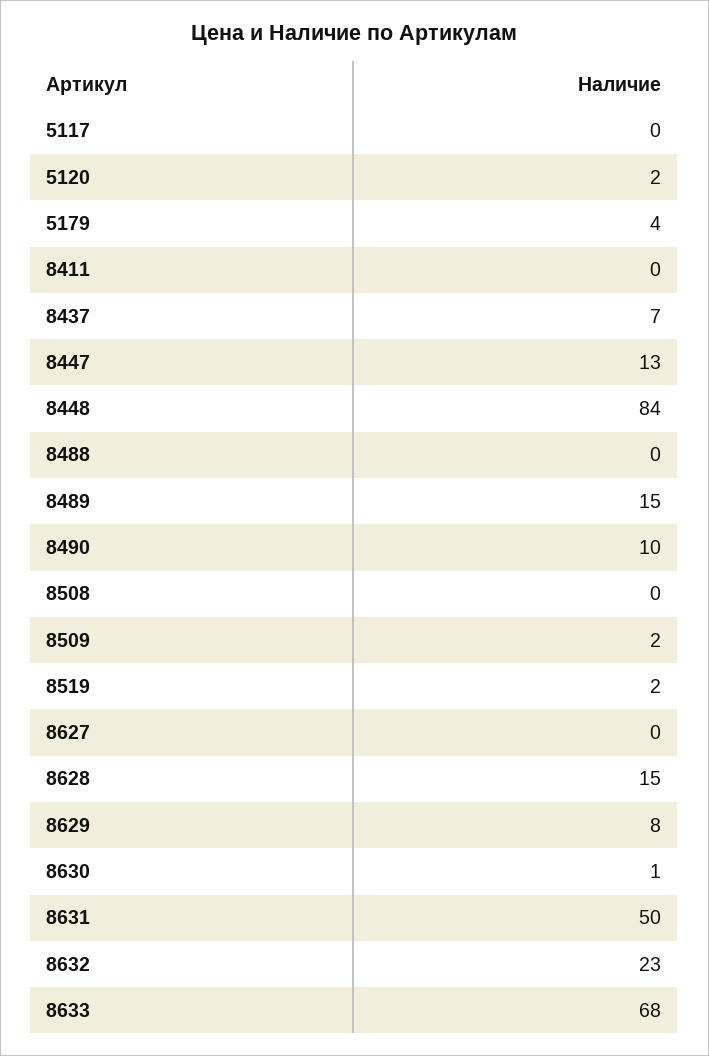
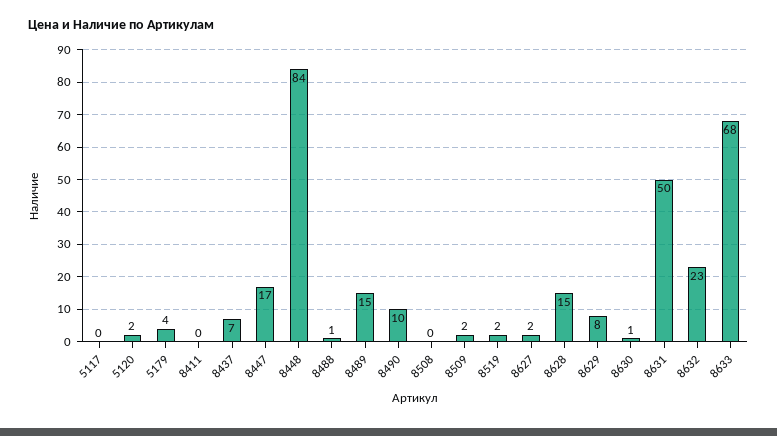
  {
    "5117": 0,
    "5120": 2,
    "5179": 4,
    "8411": 0,
    "8437": 7,
-   "8447": 13,
+   "8447": 17,
    "8448": 84,
-   "8488": 0,
+   "8488": 1,
    "8489": 15,
    "8490": 10,
    "8508": 0,
    "8509": 2,
    "8519": 2,
-   "8627": 0,
+   "8627": 2,
    "8628": 15,
    "8629": 8,
    "8630": 1,
    "8631": 50,
    "8632": 23,
    "8633": 68
  }

